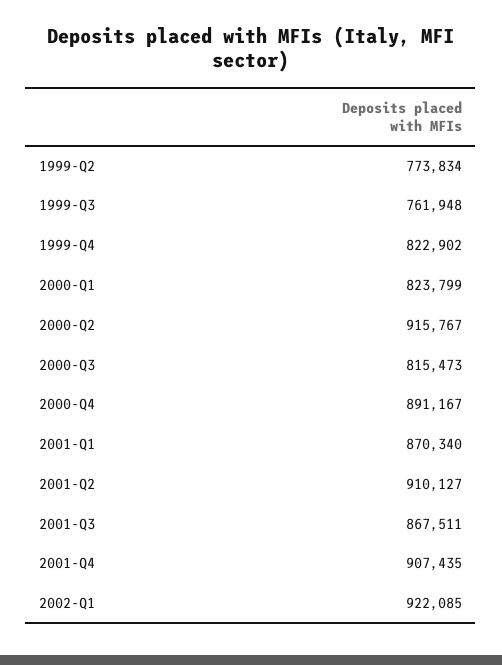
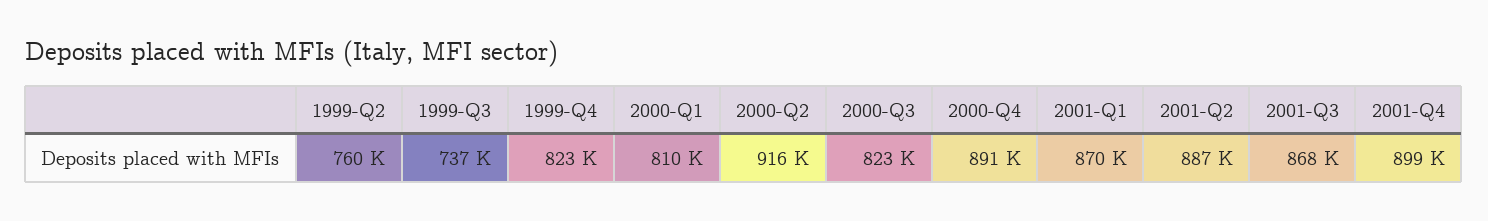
  {
-   "1999-Q2": 773834,
+   "1999-Q2": 760000,
-   "1999-Q3": 761948,
+   "1999-Q3": 737000,
    "1999-Q4": 822902,
-   "2000-Q1": 823799,
+   "2000-Q1": 810000,
    "2000-Q2": 915767,
-   "2000-Q3": 815473,
+   "2000-Q3": 823000,
    "2000-Q4": 891167,
    "2001-Q1": 870340,
-   "2001-Q2": 910127,
+   "2001-Q2": 887000,
    "2001-Q3": 867511,
-   "2001-Q4": 907435,
+   "2001-Q4": 899000
-   "2002-Q1": 922085
  }

